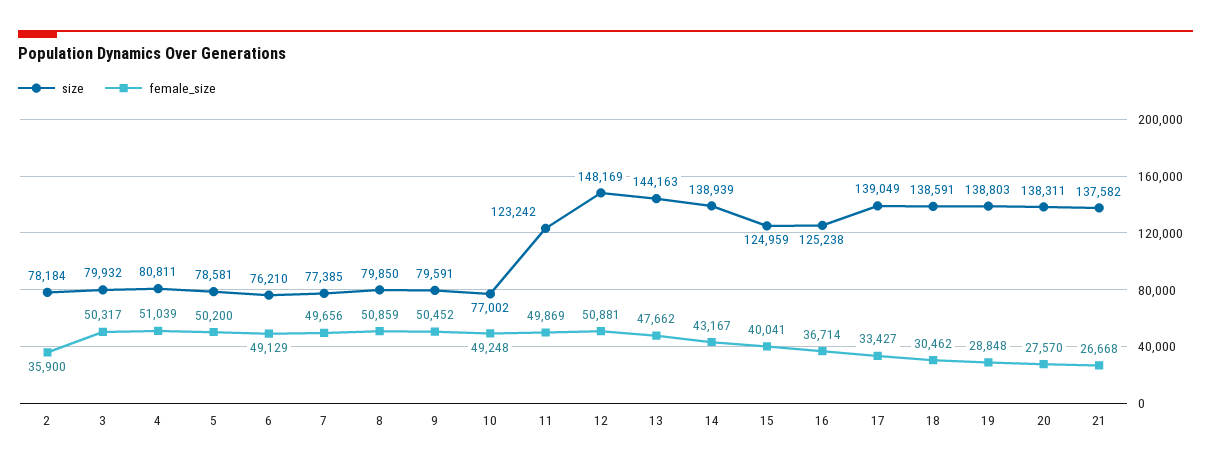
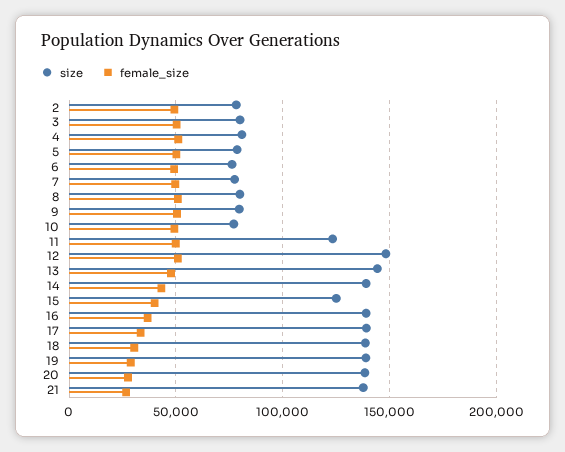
  {
    "size": {
      "2": 78184,
      "3": 79932,
      "4": 80811,
      "5": 78581,
      "6": 76210,
      "7": 77385,
      "8": 79850,
      "9": 79591,
      "10": 77002,
      "11": 123242,
      "12": 148169,
      "13": 144163,
      "14": 138939,
      "15": 124959,
-     "16": 125238,
+     "16": 140000,
      "17": 139049,
      "18": 138591,
      "19": 138803,
      "20": 138311,
      "21": 137582
    },
    "female_size": {
-     "2": 35900,
+     "2": 50000,
      "3": 50317,
      "4": 51039,
      "5": 50200,
      "6": 49129,
      "7": 49656,
      "8": 50859,
      "9": 50452,
      "10": 49248,
      "11": 49869,
      "12": 50881,
      "13": 47662,
      "14": 43167,
      "15": 40041,
      "16": 36714,
      "17": 33427,
      "18": 30462,
      "19": 28848,
      "20": 27570,
      "21": 26668
    }
  }

